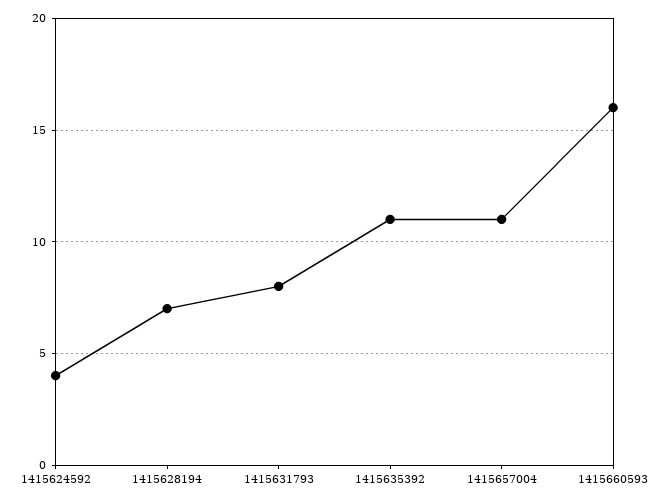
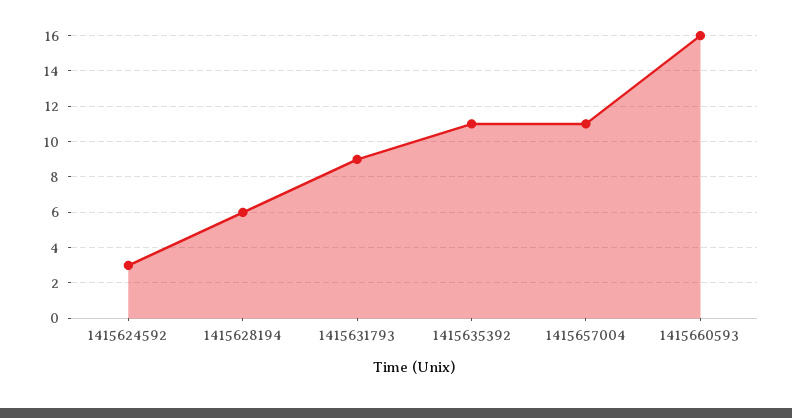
  {
-   "1415624592": 4,
+   "1415624592": 3,
-   "1415628194": 7,
+   "1415628194": 6,
-   "1415631793": 8,
+   "1415631793": 9,
    "1415635392": 11,
    "1415657004": 11,
    "1415660593": 16
  }

